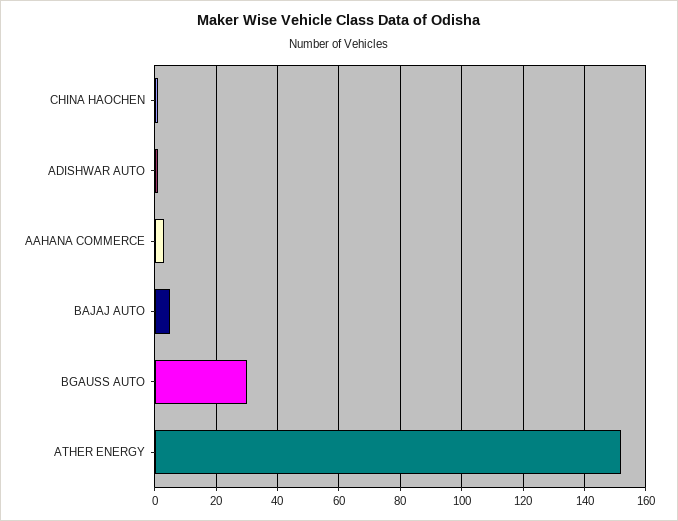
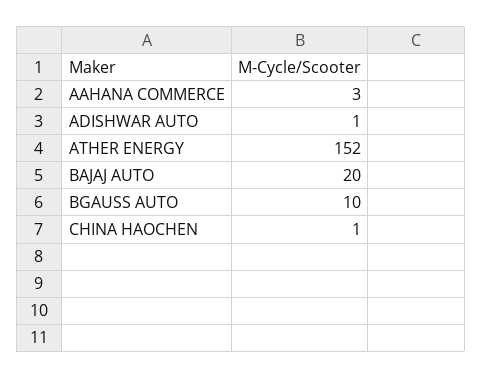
  {
    "CHINA HAOCHEN": 1,
    "ADISHWAR AUTO": 1,
    "AAHANA COMMERCE": 3,
-   "BAJAJ AUTO": 5,
+   "BAJAJ AUTO": 20,
-   "BGAUSS AUTO": 30,
+   "BGAUSS AUTO": 10,
    "ATHER ENERGY": 152
  }

